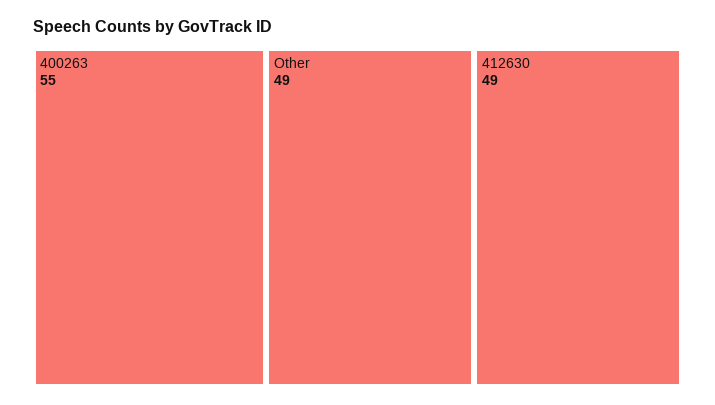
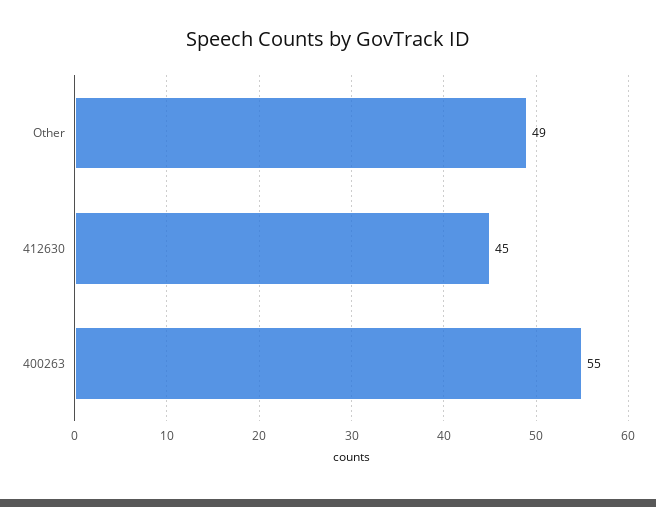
  {
    "400263": 55,
    "Other": 49,
-   "412630": 49
+   "412630": 45
  }

